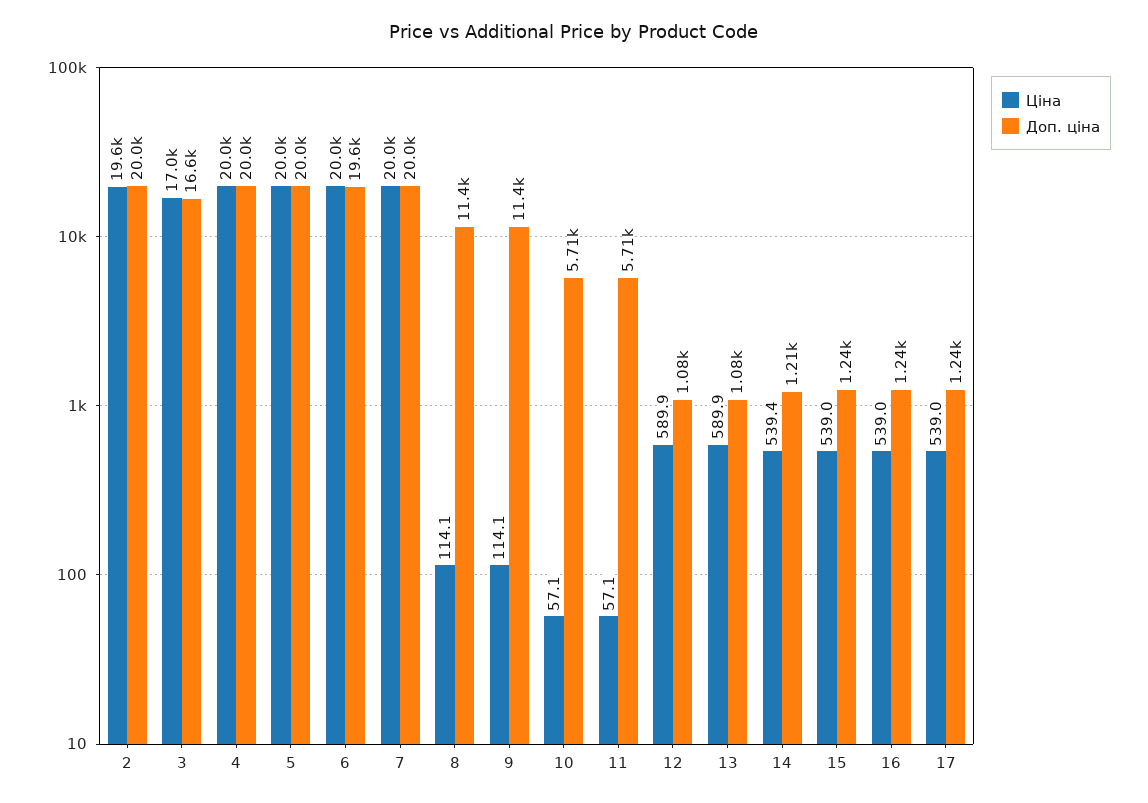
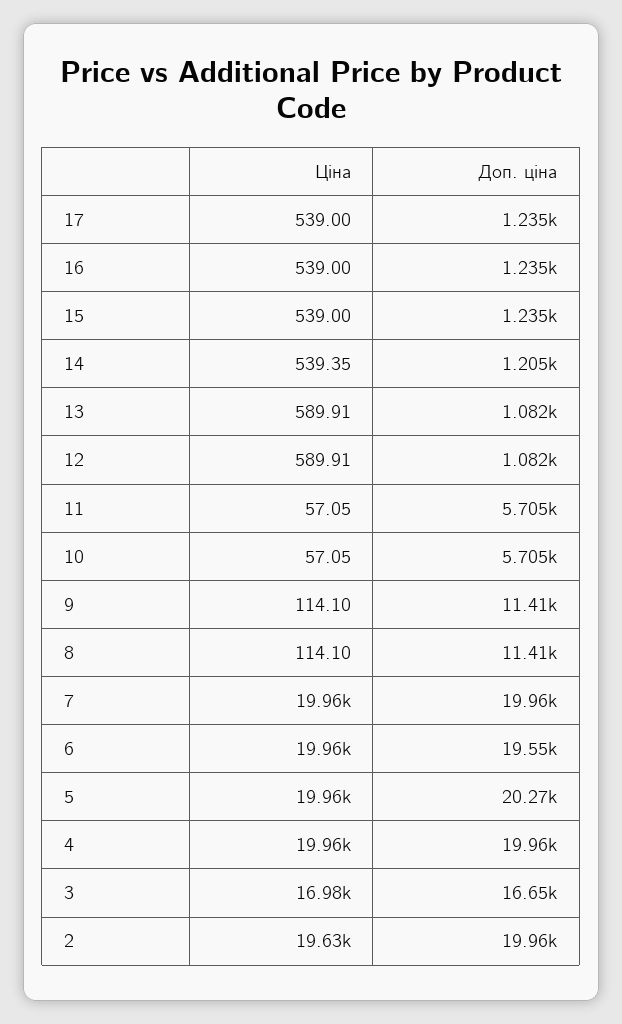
  {
    "Ціна": {
      "2": 19630,
      "3": 16980,
      "4": 19960,
      "5": 19960,
      "6": 19960,
      "7": 19960,
      "8": 114.1,
      "9": 114.1,
      "10": 57.05,
      "11": 57.05,
      "12": 589.91,
      "13": 589.91,
      "14": 539.35,
      "15": 539,
      "16": 539,
      "17": 539
    },
    "Доп. ціна": {
      "2": 19960,
      "3": 16650,
      "4": 19960,
-     "5": 20000,
+     "5": 20270,
      "6": 19550,
      "7": 19960,
      "8": 11410,
      "9": 11410,
      "10": 5705,
      "11": 5705,
      "12": 1082,
      "13": 1082,
      "14": 1205,
      "15": 1235,
      "16": 1235,
      "17": 1235
    }
  }

